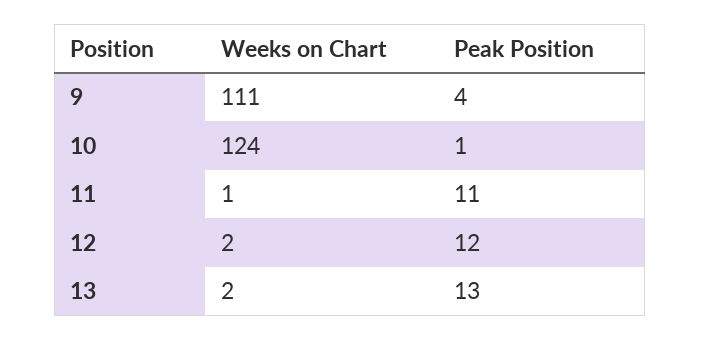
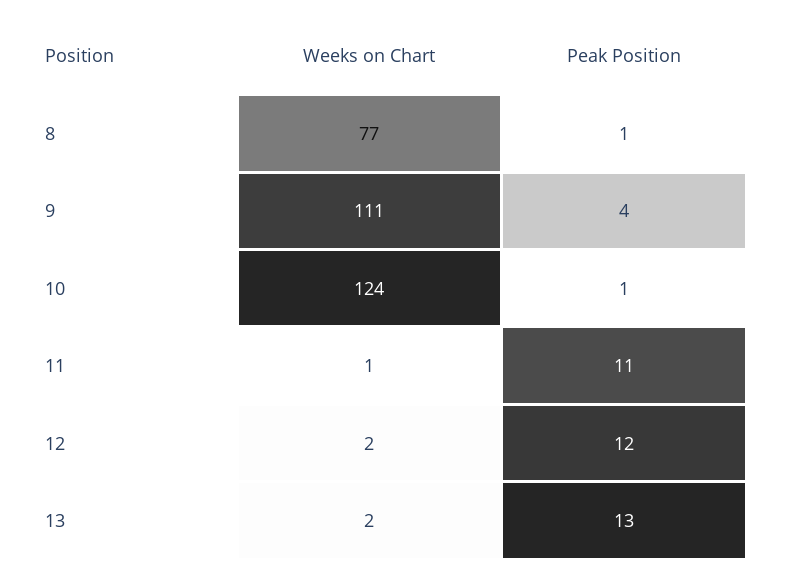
  {
    "Weeks on Chart": {
      "9": 111,
      "10": 124,
      "11": 1,
      "12": 2,
-     "13": 2
+     "13": 2,
+     "8": 77
    },
    "Peak Position": {
      "9": 4,
      "10": 1,
      "11": 11,
      "12": 12,
-     "13": 13
+     "13": 13,
+     "8": 1
    }
  }

